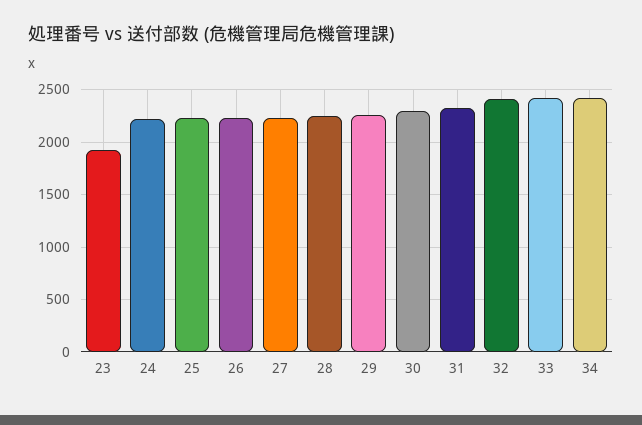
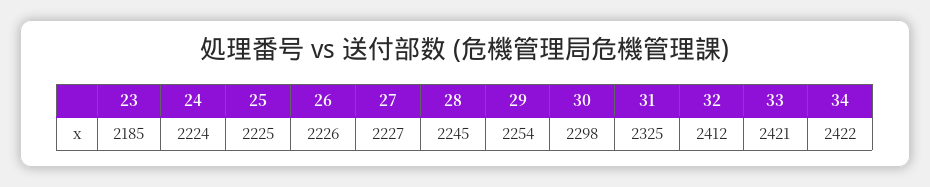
  {
-   "23": 1900,
+   "23": 2185,
    "24": 2224,
    "25": 2225,
    "26": 2226,
    "27": 2227,
    "28": 2245,
    "29": 2254,
    "30": 2298,
    "31": 2325,
    "32": 2412,
    "33": 2421,
    "34": 2422
  }

